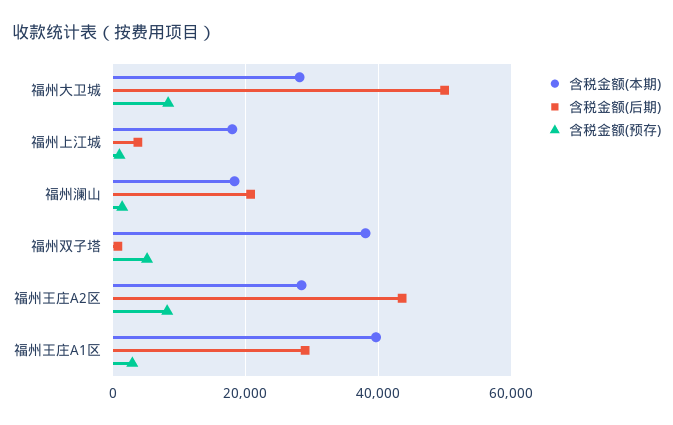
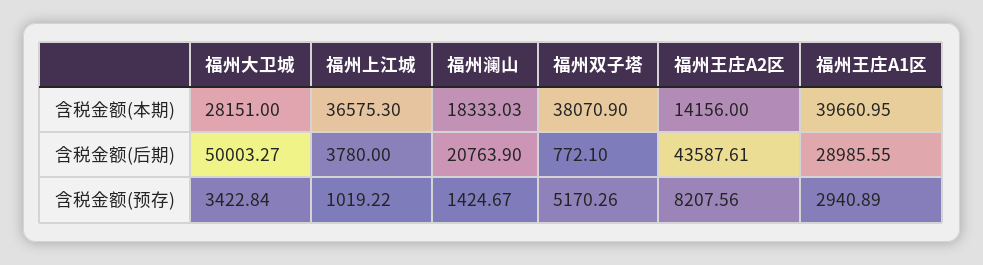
  {
    "含税金额(本期)": {
      "福州大卫城": 28151,
-     "福州上江城": 18000,
+     "福州上江城": 36575.3,
      "福州澜山": 18333.03,
      "福州双子塔": 38070.9,
-     "福州王庄A2区": 28000,
+     "福州王庄A2区": 14156,
      "福州王庄A1区": 39660.95
    },
    "含税金额(后期)": {
      "福州大卫城": 50003.27,
      "福州上江城": 3780,
      "福州澜山": 20763.9,
      "福州双子塔": 772.1,
      "福州王庄A2区": 43587.61,
      "福州王庄A1区": 28985.55
    },
    "含税金额(预存)": {
-     "福州大卫城": 8000,
+     "福州大卫城": 3422.84,
      "福州上江城": 1019.22,
      "福州澜山": 1424.67,
      "福州双子塔": 5170.26,
      "福州王庄A2区": 8207.56,
      "福州王庄A1区": 2940.89
    }
  }

